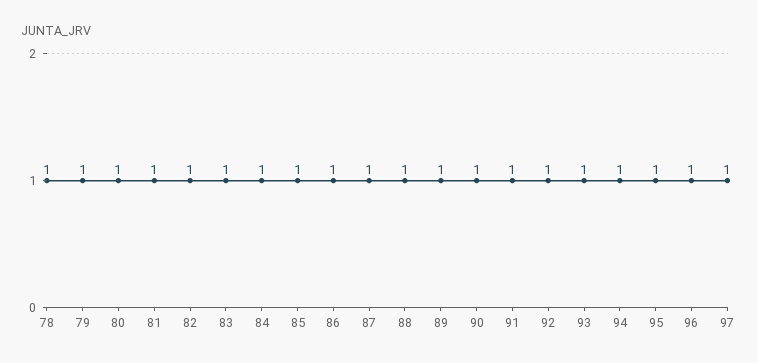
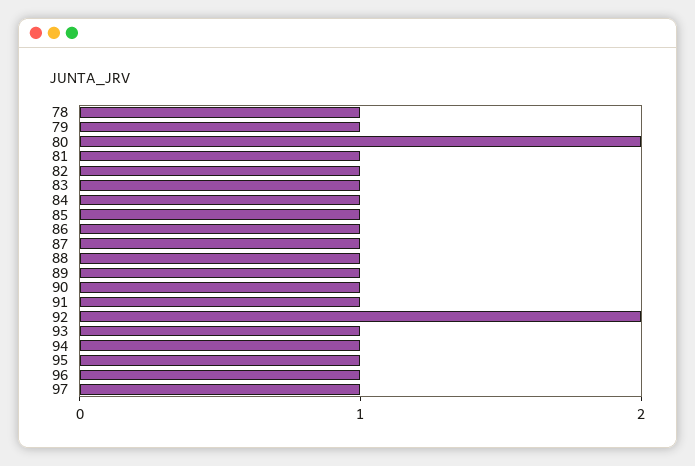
  {
    "78": 1,
    "79": 1,
-   "80": 1,
+   "80": 2,
    "81": 1,
    "82": 1,
    "83": 1,
    "84": 1,
    "85": 1,
    "86": 1,
    "87": 1,
    "88": 1,
    "89": 1,
    "90": 1,
    "91": 1,
-   "92": 1,
+   "92": 2,
    "93": 1,
    "94": 1,
    "95": 1,
    "96": 1,
    "97": 1
  }

